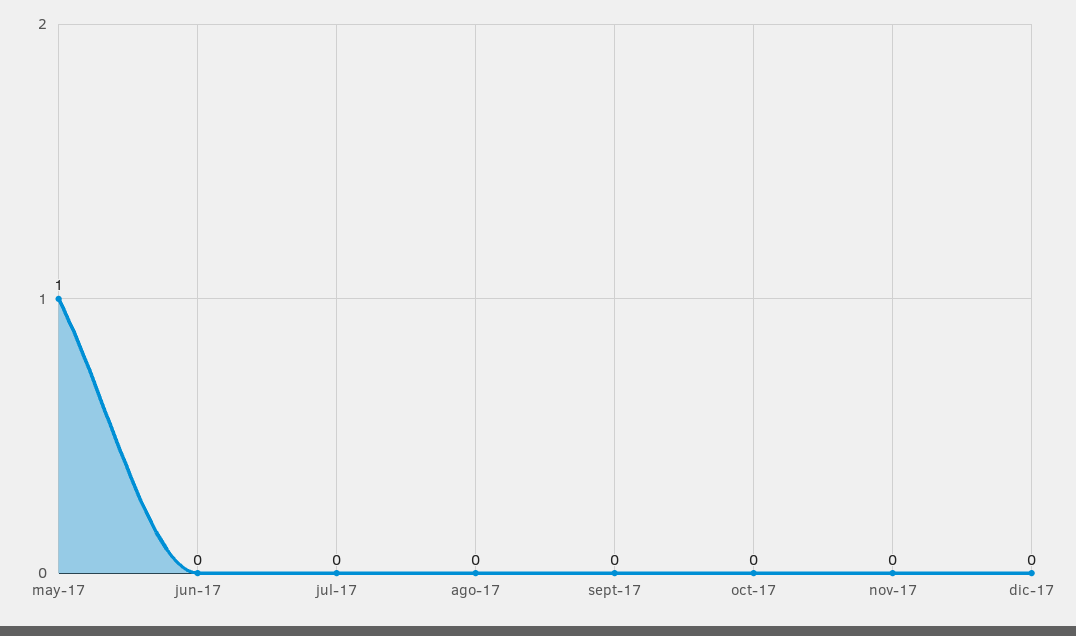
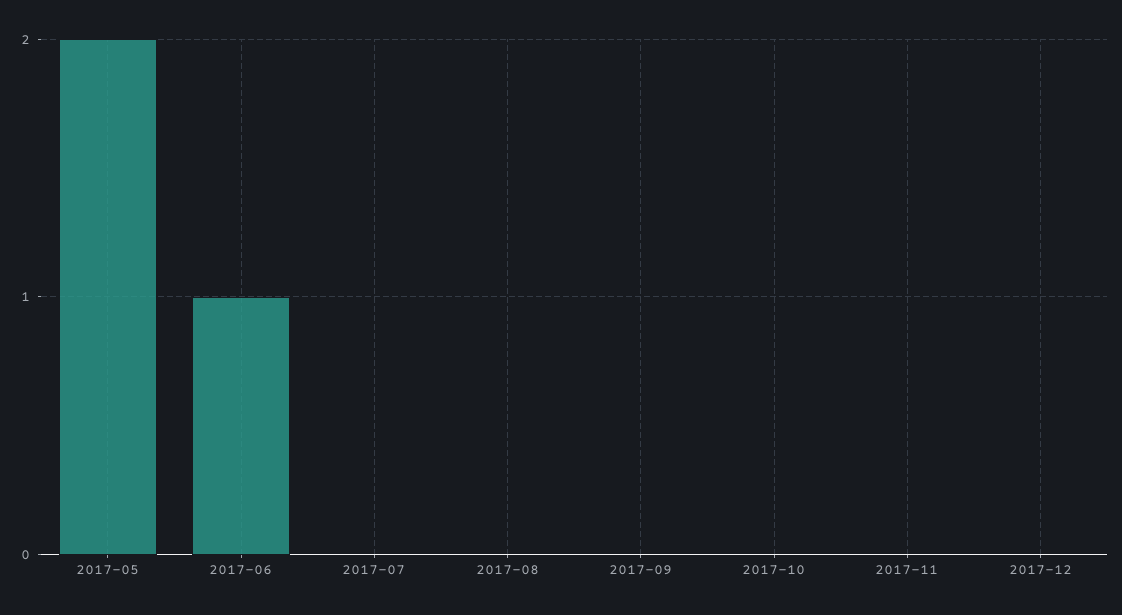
  {
-   "may-17": 1,
+   "may-17": 2,
-   "jun-17": 0,
+   "jun-17": 1,
    "jul-17": 0,
    "ago-17": 0,
    "sept-17": 0,
    "oct-17": 0,
    "nov-17": 0,
    "dic-17": 0
  }

